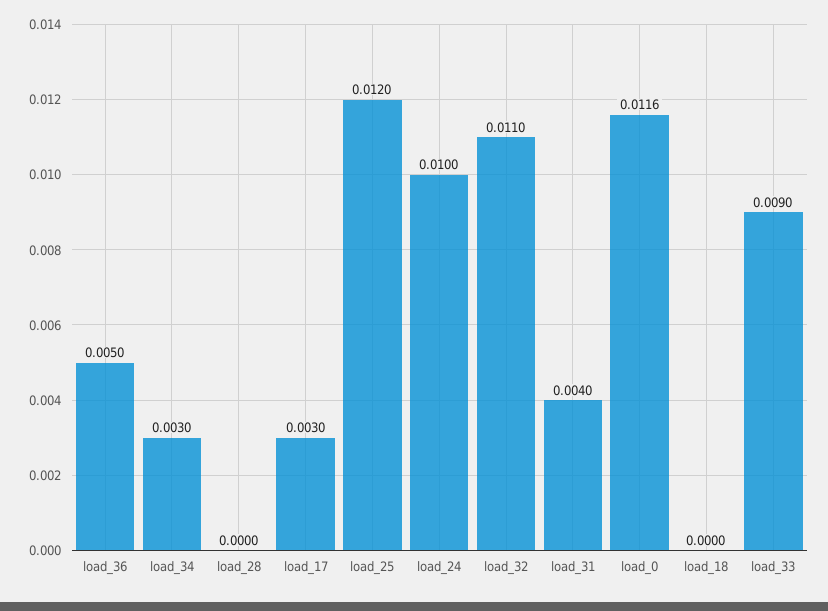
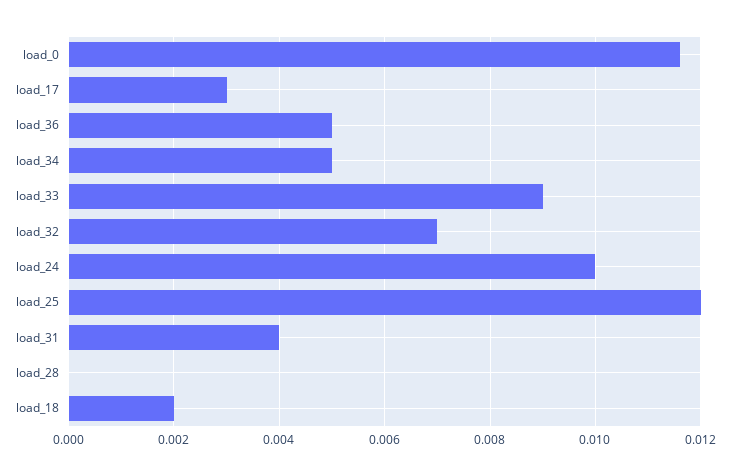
  {
    "load_36": 0.005,
-   "load_34": 0.003,
+   "load_34": 0.005,
    "load_28": 0,
    "load_17": 0.003,
    "load_25": 0.012,
    "load_24": 0.01,
-   "load_32": 0.011,
+   "load_32": 0.007,
    "load_31": 0.004,
    "load_0": 0.0116,
-   "load_18": 0,
+   "load_18": 0.002,
    "load_33": 0.009
  }

